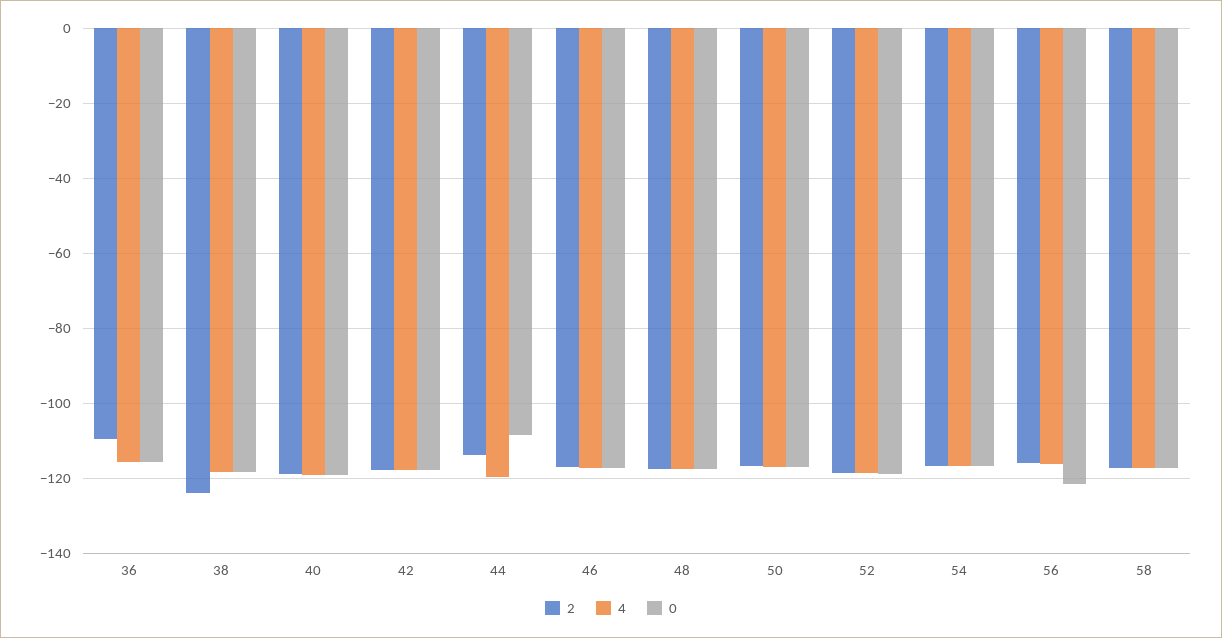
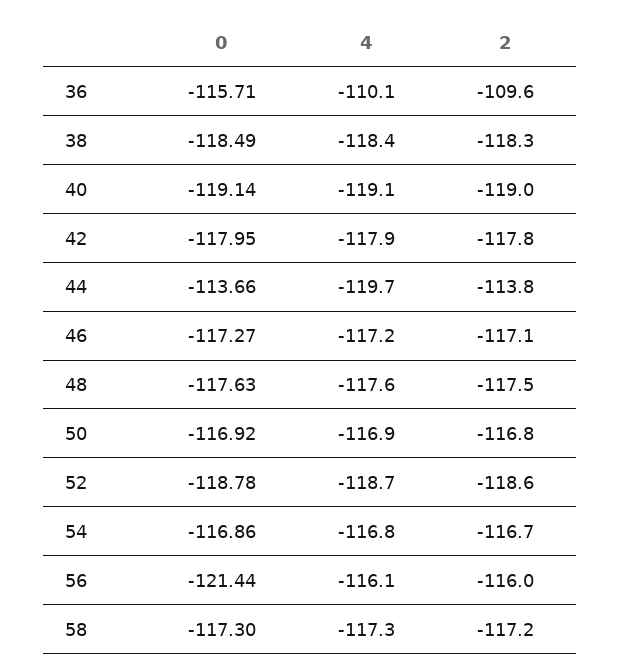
  {
    "2": {
      "36": -109.6,
-     "38": -124,
+     "38": -118.3,
      "40": -119,
      "42": -117.8,
      "44": -113.8,
      "46": -117.1,
      "48": -117.5,
      "50": -116.8,
      "52": -118.6,
      "54": -116.7,
      "56": -116,
      "58": -117.2
    },
    "4": {
-     "36": -116,
+     "36": -110.1,
      "38": -118.4,
      "40": -119.1,
      "42": -117.9,
      "44": -119.7,
      "46": -117.2,
      "48": -117.6,
      "50": -116.9,
      "52": -118.7,
      "54": -116.8,
      "56": -116.1,
      "58": -117.3
    },
    "0": {
      "36": -115.71,
      "38": -118.49,
      "40": -119.14,
      "42": -117.95,
-     "44": -108,
+     "44": -113.66,
      "46": -117.27,
      "48": -117.63,
      "50": -116.92,
      "52": -118.78,
      "54": -116.86,
      "56": -121.44,
      "58": -117.3
    }
  }

